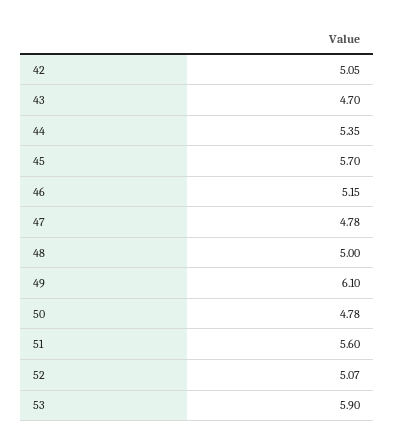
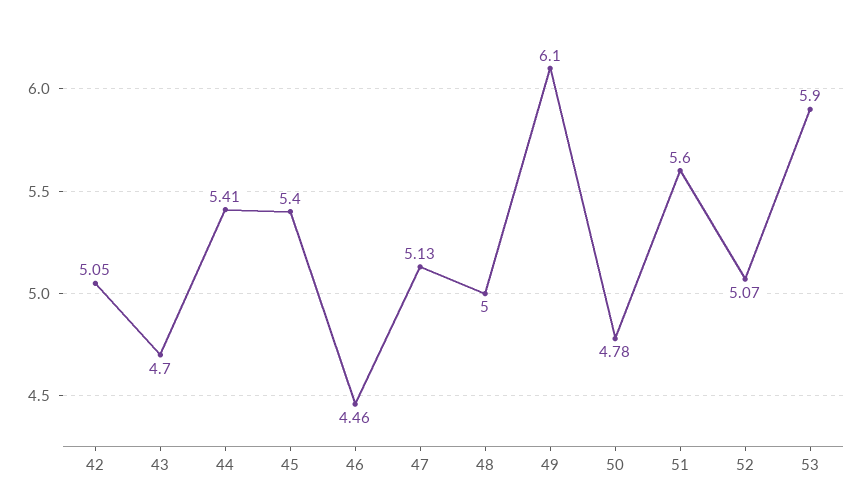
  {
    "42": 5.05,
    "43": 4.7,
-   "44": 5.35,
+   "44": 5.41,
-   "45": 5.7,
+   "45": 5.4,
-   "46": 5.15,
+   "46": 4.46,
-   "47": 4.78,
+   "47": 5.13,
    "48": 5,
    "49": 6.1,
    "50": 4.78,
    "51": 5.6,
    "52": 5.07,
    "53": 5.9
  }

